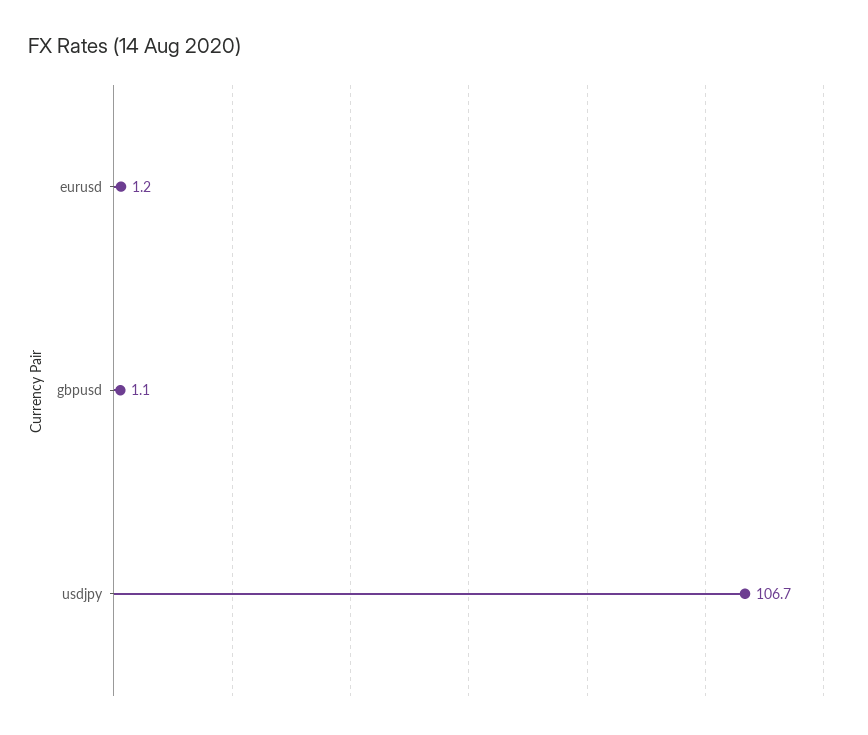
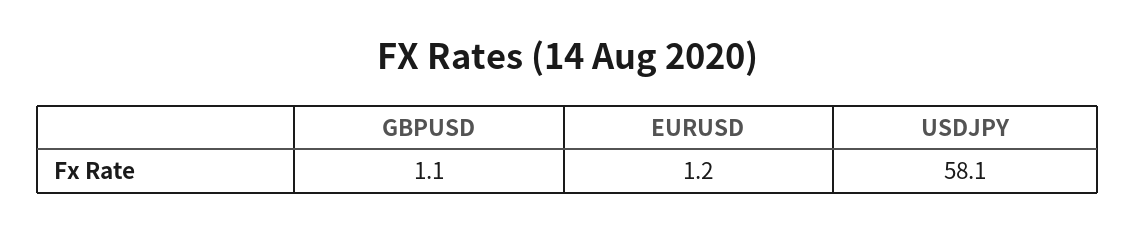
  {
    "eurusd": 1.2,
    "gbpusd": 1.1,
-   "usdjpy": 106.7
+   "usdjpy": 58.1
  }

